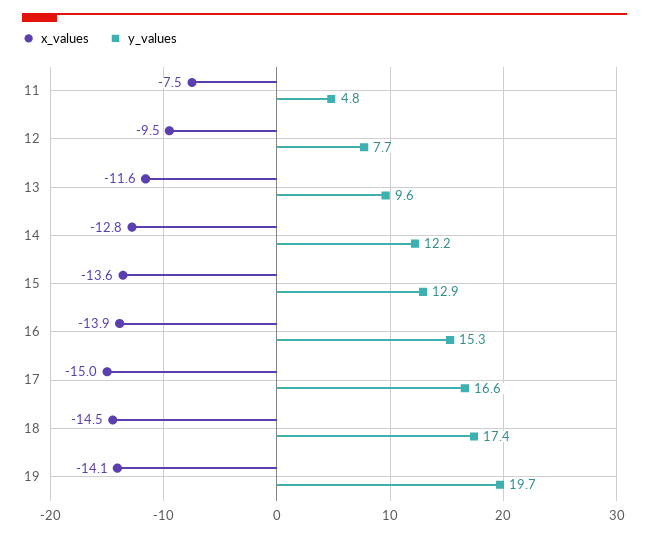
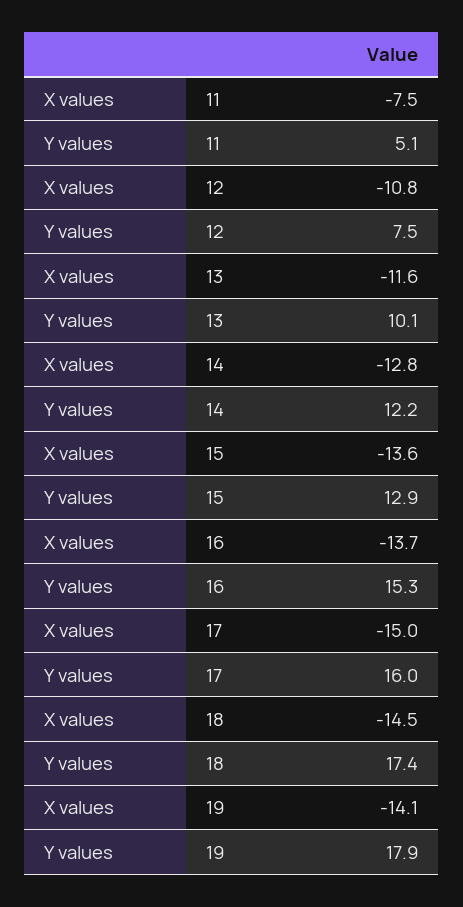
  {
    "x_values": {
      "11": -7.5,
-     "12": -9.5,
+     "12": -10.8,
      "13": -11.6,
      "14": -12.8,
      "15": -13.6,
-     "16": -13.9,
+     "16": -13.7,
      "17": -15,
      "18": -14.5,
      "19": -14.1
    },
    "y_values": {
-     "11": 4.8,
+     "11": 5.1,
-     "12": 7.7,
+     "12": 7.5,
-     "13": 9.6,
+     "13": 10.1,
      "14": 12.2,
      "15": 12.9,
      "16": 15.3,
-     "17": 16.6,
+     "17": 16,
      "18": 17.4,
-     "19": 19.7
+     "19": 17.9
    }
  }

